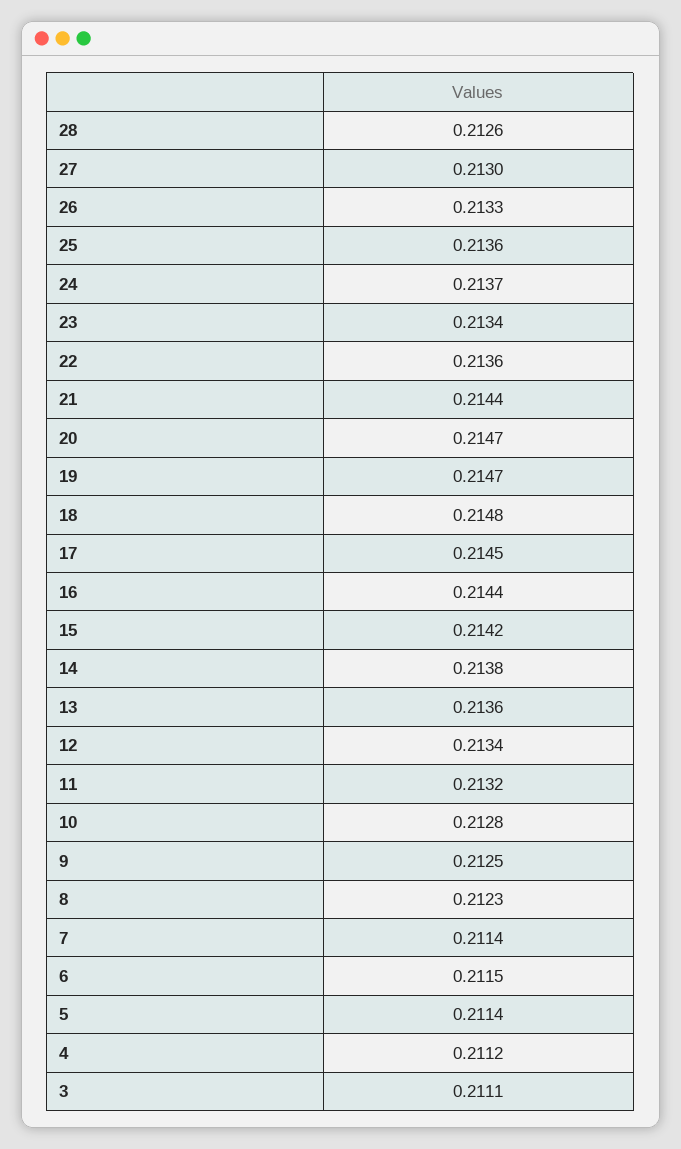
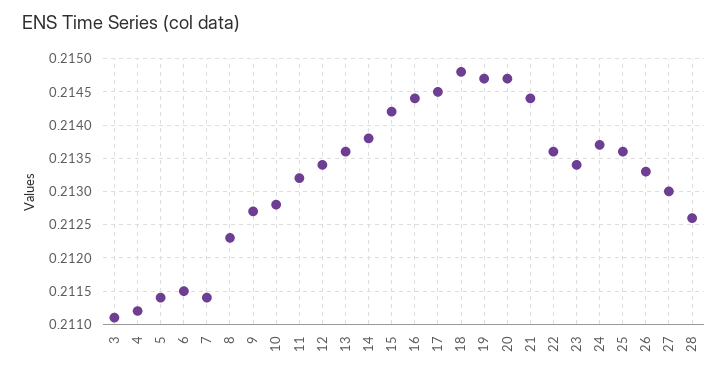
  {
    "28": 0.2126,
    "27": 0.213,
    "26": 0.2133,
    "25": 0.2136,
    "24": 0.2137,
    "23": 0.2134,
    "22": 0.2136,
    "21": 0.2144,
    "20": 0.2147,
    "19": 0.2147,
    "18": 0.2148,
    "17": 0.2145,
    "16": 0.2144,
    "15": 0.2142,
    "14": 0.2138,
    "13": 0.2136,
    "12": 0.2134,
    "11": 0.2132,
    "10": 0.2128,
-   "9": 0.2125,
+   "9": 0.2127,
    "8": 0.2123,
    "7": 0.2114,
    "6": 0.2115,
    "5": 0.2114,
    "4": 0.2112,
    "3": 0.2111
  }

